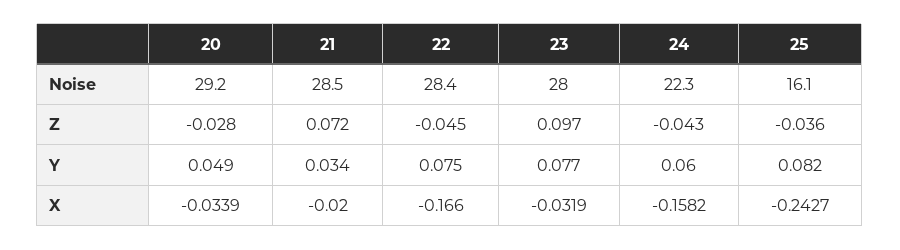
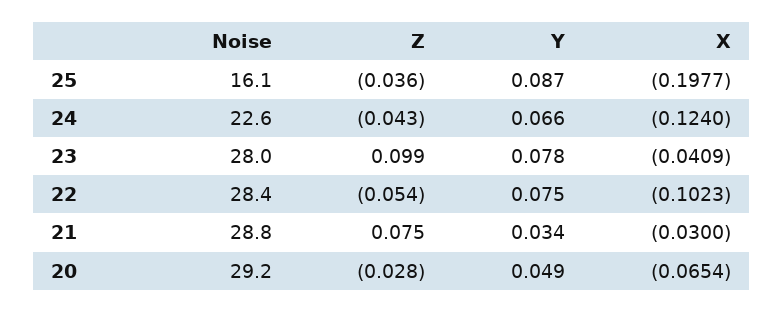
  {
    "20": {
      "Noise": 29.2,
      "Z": -0.028,
      "Y": 0.049,
-     "X": -0.0339
+     "X": -0.0654
    },
    "21": {
-     "Noise": 28.5,
+     "Noise": 28.8,
-     "Z": 0.072,
+     "Z": 0.075,
      "Y": 0.034,
-     "X": -0.02
+     "X": -0.03
    },
    "22": {
      "Noise": 28.4,
-     "Z": -0.045,
+     "Z": -0.054,
      "Y": 0.075,
-     "X": -0.166
+     "X": -0.1023
    },
    "23": {
      "Noise": 28,
-     "Z": 0.097,
+     "Z": 0.099,
-     "Y": 0.077,
+     "Y": 0.078,
-     "X": -0.0319
+     "X": -0.0409
    },
    "24": {
-     "Noise": 22.3,
+     "Noise": 22.6,
      "Z": -0.043,
-     "Y": 0.06,
+     "Y": 0.066,
-     "X": -0.1582
+     "X": -0.124
    },
    "25": {
      "Noise": 16.1,
      "Z": -0.036,
-     "Y": 0.082,
+     "Y": 0.087,
-     "X": -0.2427
+     "X": -0.1977
    }
  }

